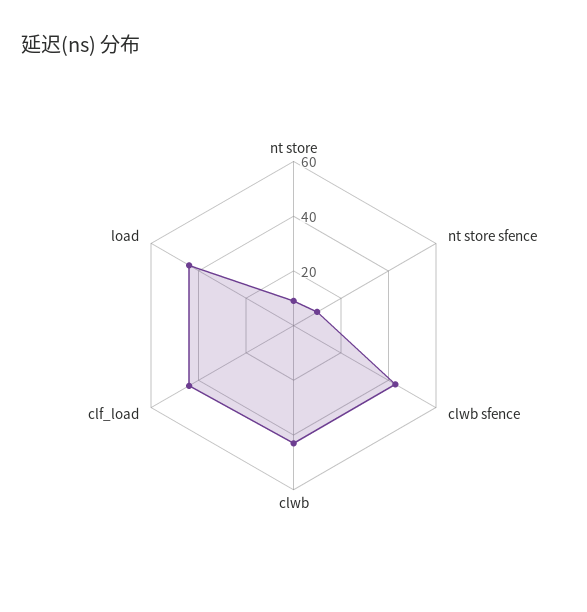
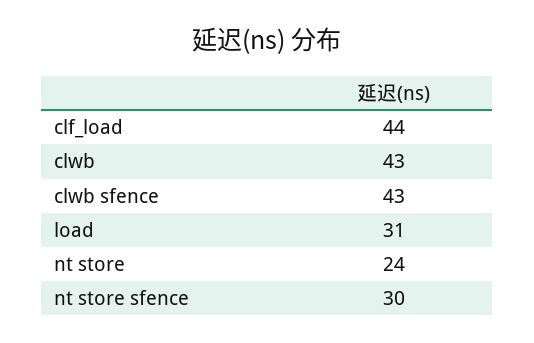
  {
-   "nt store": 10,
+   "nt store": 24,
-   "nt store sfence": 10,
+   "nt store sfence": 30,
    "clwb sfence": 43,
    "clwb": 43,
    "clf_load": 44,
-   "load": 45
+   "load": 31
  }

